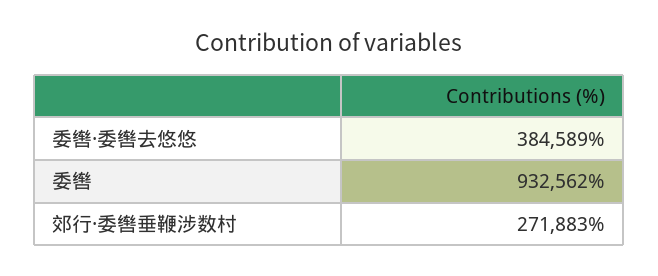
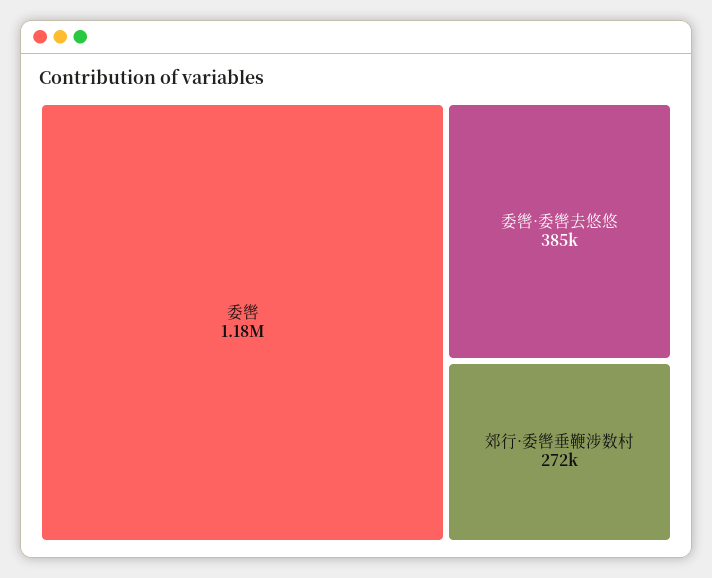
  {
    "委辔·委辔去悠悠": 384589,
-   "委辔": 932562,
+   "委辔": 1180000,
    "郊行·委辔垂鞭涉数村": 271883
  }

